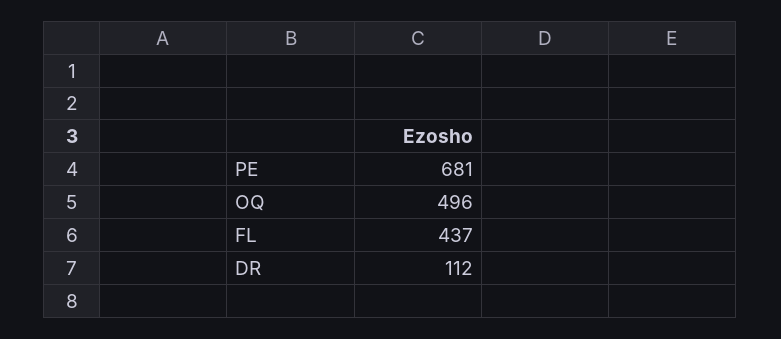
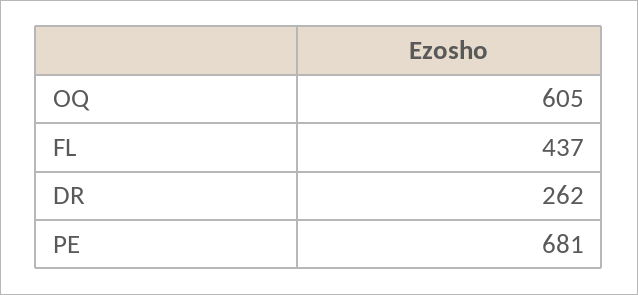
  {
    "PE": 681,
-   "OQ": 496,
+   "OQ": 605,
    "FL": 437,
-   "DR": 112
+   "DR": 262
  }

